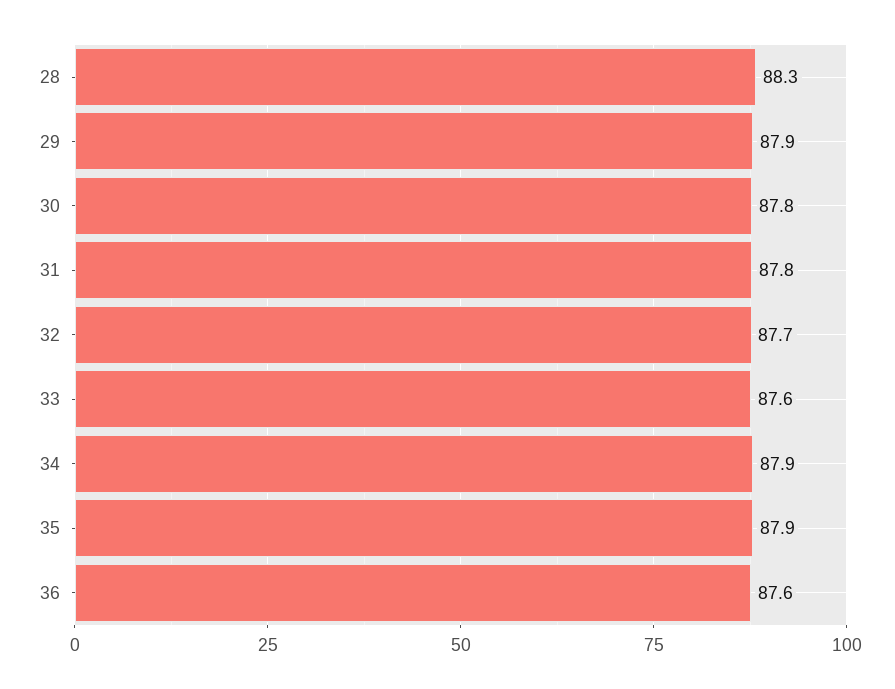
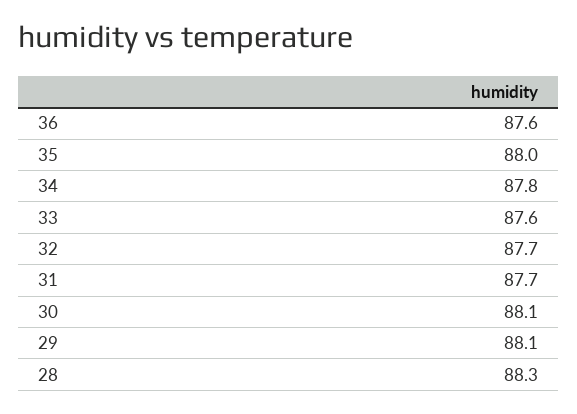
  {
    "28": 88.3,
-   "29": 87.9,
+   "29": 88.1,
-   "30": 87.8,
+   "30": 88.1,
-   "31": 87.8,
+   "31": 87.7,
    "32": 87.7,
    "33": 87.6,
-   "34": 87.9,
+   "34": 87.8,
-   "35": 87.9,
+   "35": 88,
    "36": 87.6
  }

